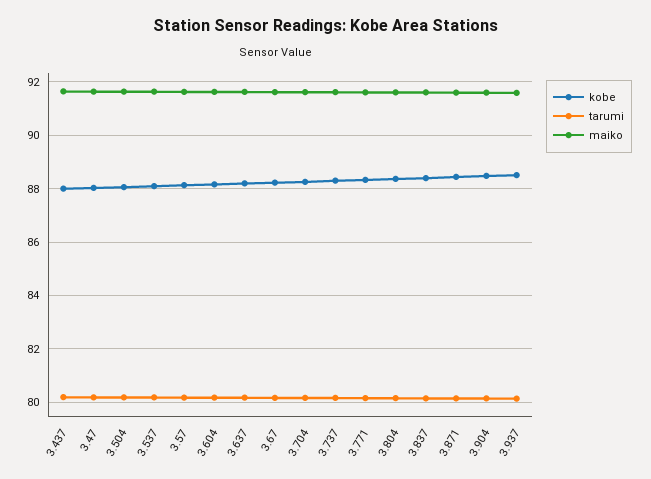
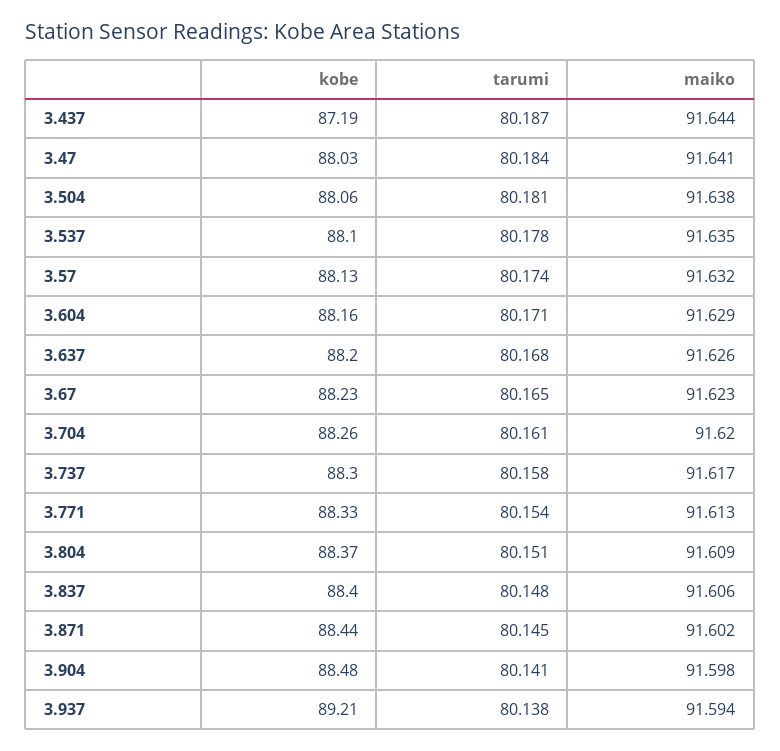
  {
    "kobe": {
-     "3.437": 88,
+     "3.437": 87.19,
      "3.47": 88.03,
      "3.504": 88.06,
      "3.537": 88.1,
      "3.57": 88.13,
      "3.604": 88.16,
      "3.637": 88.2,
      "3.67": 88.23,
      "3.704": 88.26,
      "3.737": 88.3,
      "3.771": 88.33,
      "3.804": 88.37,
      "3.837": 88.4,
      "3.871": 88.44,
      "3.904": 88.48,
-     "3.937": 88.5
+     "3.937": 89.21
    },
    "tarumi": {
      "3.437": 80.187,
      "3.47": 80.184,
      "3.504": 80.181,
      "3.537": 80.178,
      "3.57": 80.174,
      "3.604": 80.171,
      "3.637": 80.168,
      "3.67": 80.165,
      "3.704": 80.161,
      "3.737": 80.158,
      "3.771": 80.154,
      "3.804": 80.151,
      "3.837": 80.148,
      "3.871": 80.145,
      "3.904": 80.141,
      "3.937": 80.138
    },
    "maiko": {
      "3.437": 91.644,
      "3.47": 91.641,
      "3.504": 91.638,
      "3.537": 91.635,
      "3.57": 91.632,
      "3.604": 91.629,
      "3.637": 91.626,
      "3.67": 91.623,
      "3.704": 91.62,
      "3.737": 91.617,
      "3.771": 91.613,
      "3.804": 91.609,
      "3.837": 91.606,
      "3.871": 91.602,
      "3.904": 91.598,
      "3.937": 91.594
    }
  }

